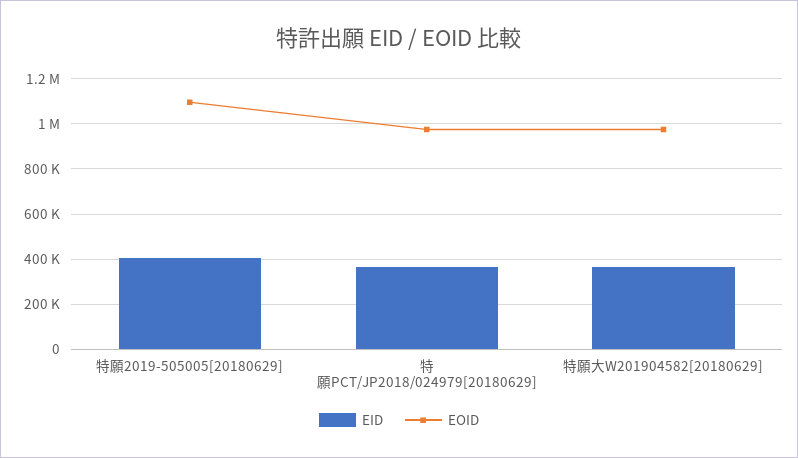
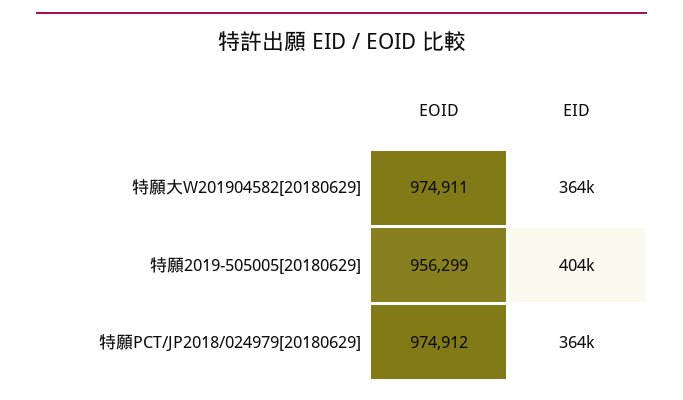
  {
    "EID": {
      "特願2019-505005[20180629]": 404000,
      "特願PCT/JP2018/024979[20180629]": 364000,
      "特願大W201904582[20180629]": 364000
    },
    "EOID": {
-     "特願2019-505005[20180629]": 1100000,
+     "特願2019-505005[20180629]": 956299,
      "特願PCT/JP2018/024979[20180629]": 974912,
      "特願大W201904582[20180629]": 974911
    }
  }

